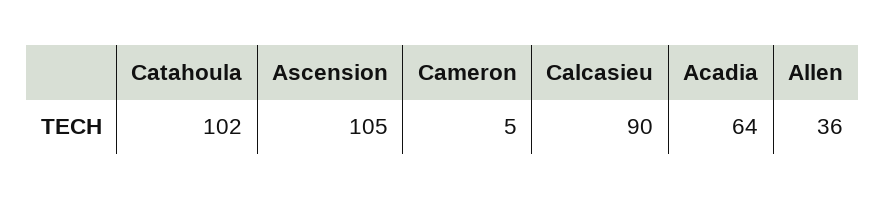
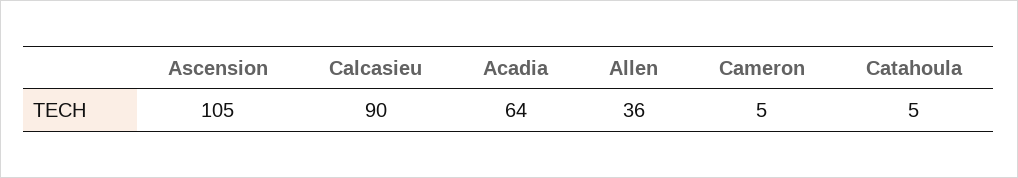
  {
-   "Catahoula": 102,
+   "Catahoula": 5,
    "Ascension": 105,
    "Cameron": 5,
    "Calcasieu": 90,
    "Acadia": 64,
    "Allen": 36
  }

